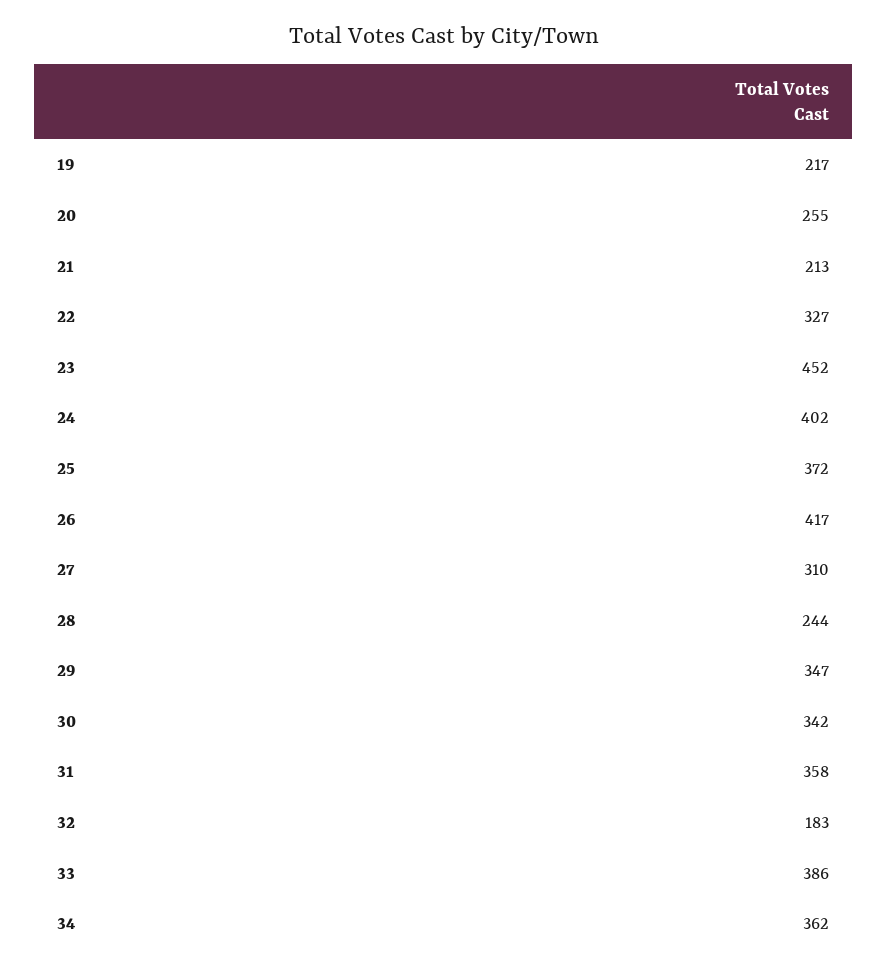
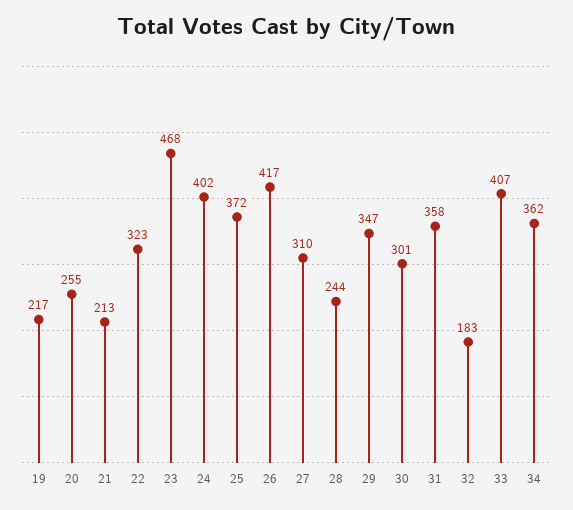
  {
    "19": 217,
    "20": 255,
    "21": 213,
-   "22": 327,
+   "22": 323,
-   "23": 452,
+   "23": 468,
    "24": 402,
    "25": 372,
    "26": 417,
    "27": 310,
    "28": 244,
    "29": 347,
-   "30": 342,
+   "30": 301,
    "31": 358,
    "32": 183,
-   "33": 386,
+   "33": 407,
    "34": 362
  }

